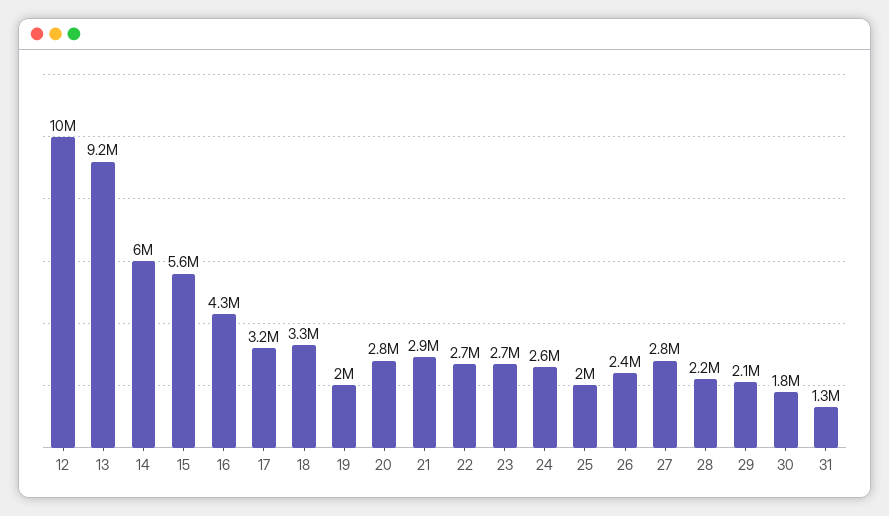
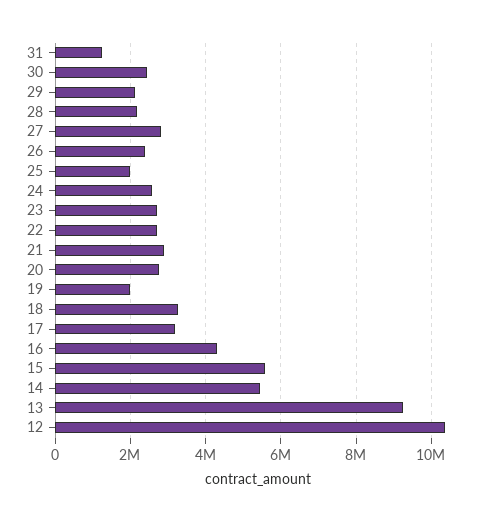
  {
    "12": 10000000,
    "13": 9200000,
-   "14": 6000000,
+   "14": 5400000,
    "15": 5600000,
    "16": 4300000,
    "17": 3200000,
    "18": 3300000,
    "19": 2000000,
    "20": 2800000,
    "21": 2900000,
    "22": 2700000,
    "23": 2700000,
    "24": 2600000,
    "25": 2000000,
    "26": 2400000,
    "27": 2800000,
    "28": 2200000,
    "29": 2100000,
-   "30": 1800000,
+   "30": 2400000,
    "31": 1300000
  }

